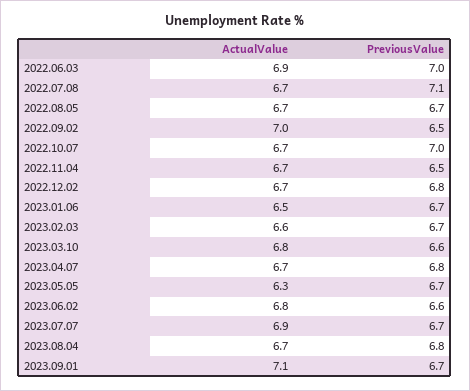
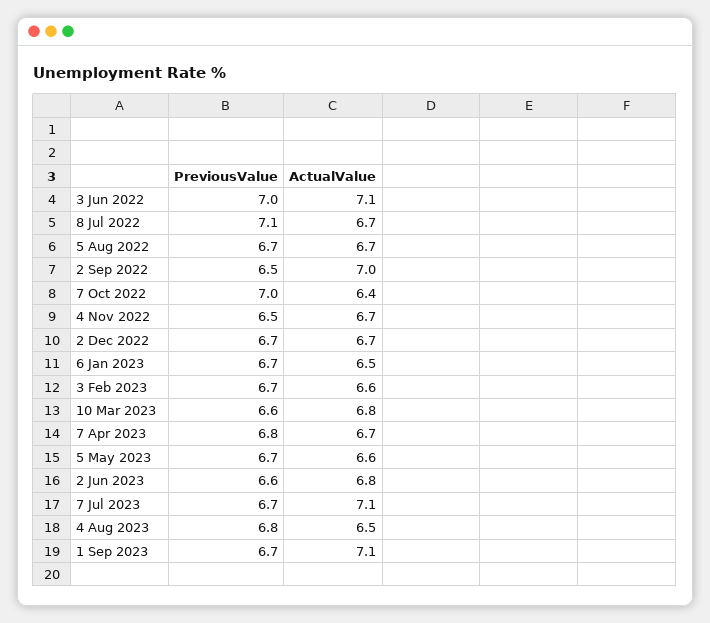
  {
    "ActualValue": {
-     "2022.06.03": 6.9,
+     "2022.06.03": 7.1,
      "2022.07.08": 6.7,
      "2022.08.05": 6.7,
      "2022.09.02": 7,
-     "2022.10.07": 6.7,
+     "2022.10.07": 6.4,
      "2022.11.04": 6.7,
      "2022.12.02": 6.7,
      "2023.01.06": 6.5,
      "2023.02.03": 6.6,
      "2023.03.10": 6.8,
      "2023.04.07": 6.7,
-     "2023.05.05": 6.3,
+     "2023.05.05": 6.6,
      "2023.06.02": 6.8,
-     "2023.07.07": 6.9,
+     "2023.07.07": 7.1,
-     "2023.08.04": 6.7,
+     "2023.08.04": 6.5,
      "2023.09.01": 7.1
    },
    "PreviousValue": {
      "2022.06.03": 7,
      "2022.07.08": 7.1,
      "2022.08.05": 6.7,
      "2022.09.02": 6.5,
      "2022.10.07": 7,
      "2022.11.04": 6.5,
-     "2022.12.02": 6.8,
+     "2022.12.02": 6.7,
      "2023.01.06": 6.7,
      "2023.02.03": 6.7,
      "2023.03.10": 6.6,
      "2023.04.07": 6.8,
      "2023.05.05": 6.7,
      "2023.06.02": 6.6,
      "2023.07.07": 6.7,
      "2023.08.04": 6.8,
      "2023.09.01": 6.7
    }
  }

